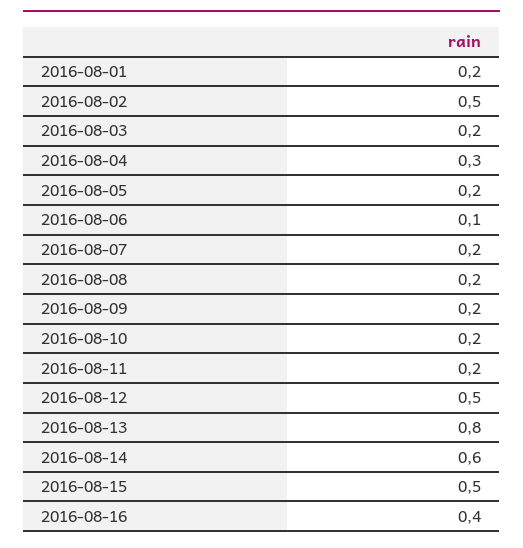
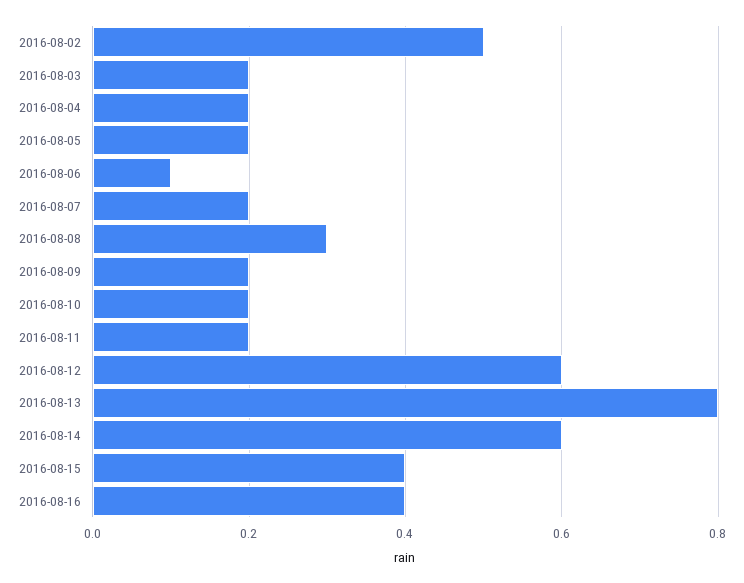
  {
-   "2016-08-01": 0.2,
    "2016-08-02": 0.5,
    "2016-08-03": 0.2,
-   "2016-08-04": 0.3,
+   "2016-08-04": 0.2,
    "2016-08-05": 0.2,
    "2016-08-06": 0.1,
    "2016-08-07": 0.2,
-   "2016-08-08": 0.2,
+   "2016-08-08": 0.3,
    "2016-08-09": 0.2,
    "2016-08-10": 0.2,
    "2016-08-11": 0.2,
-   "2016-08-12": 0.5,
+   "2016-08-12": 0.6,
    "2016-08-13": 0.8,
    "2016-08-14": 0.6,
-   "2016-08-15": 0.5,
+   "2016-08-15": 0.4,
    "2016-08-16": 0.4
  }

